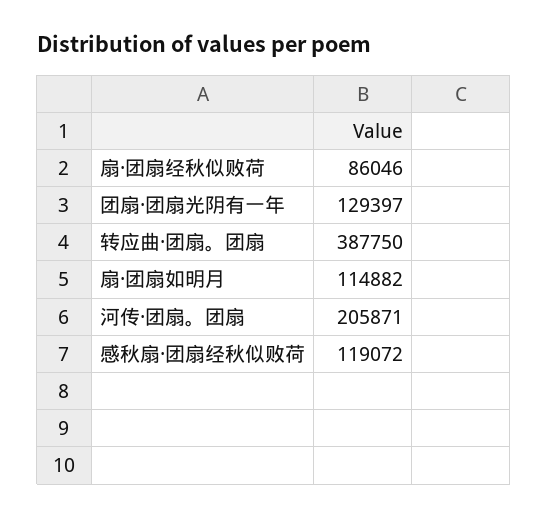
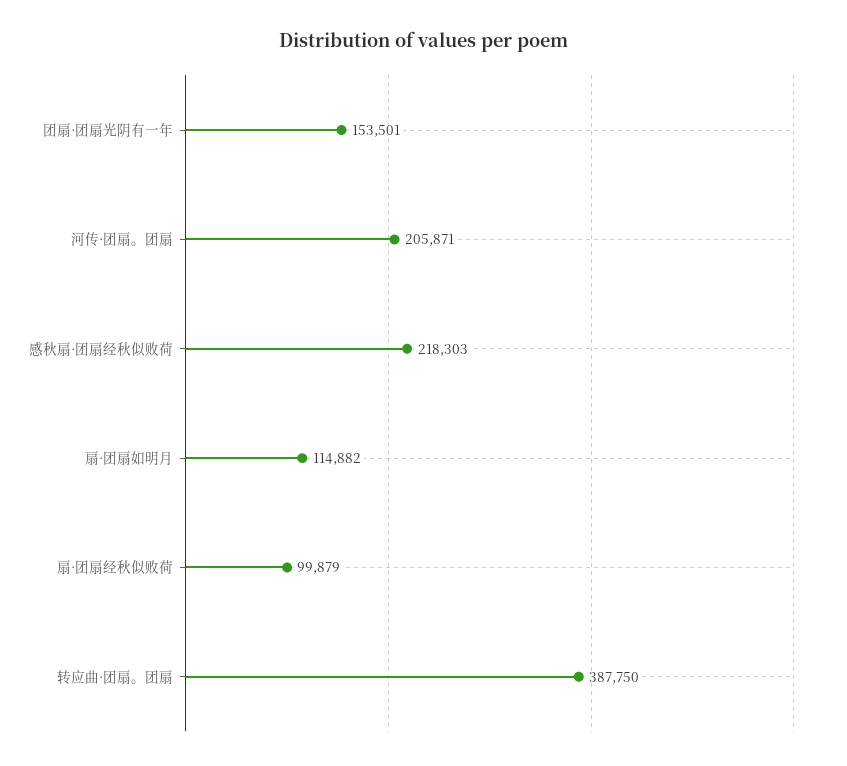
  {
-   "扇·团扇经秋似败荷": 86046,
+   "扇·团扇经秋似败荷": 99879,
-   "团扇·团扇光阴有一年": 129397,
+   "团扇·团扇光阴有一年": 153501,
    "转应曲·团扇。团扇": 387750,
    "扇·团扇如明月": 114882,
    "河传·团扇。团扇": 205871,
-   "感秋扇·团扇经秋似败荷": 119072
+   "感秋扇·团扇经秋似败荷": 218303
  }

